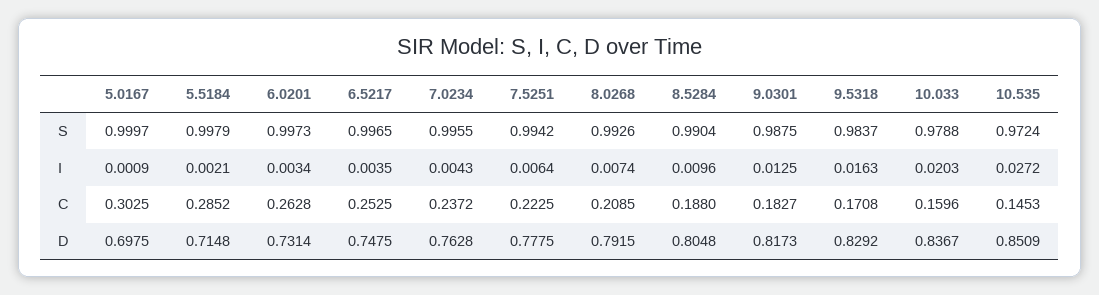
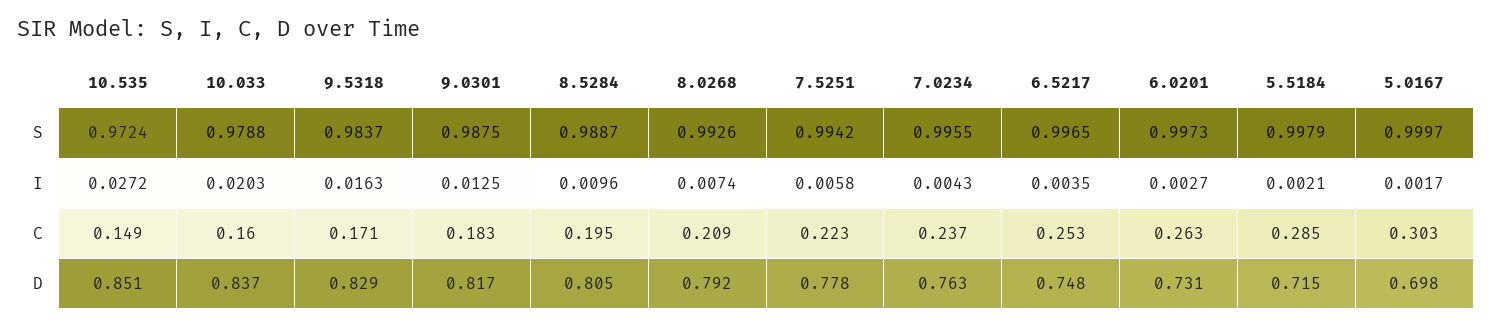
  {
    "5.0167": {
      "S": 0.9997,
-     "I": 0.0009,
+     "I": 0.0017,
      "C": 0.3025,
      "D": 0.6975
    },
    "5.5184": {
      "S": 0.9979,
      "I": 0.0021,
      "C": 0.2852,
      "D": 0.7148
    },
    "6.0201": {
      "S": 0.9973,
-     "I": 0.0034,
+     "I": 0.0027,
      "C": 0.2628,
      "D": 0.7314
    },
    "6.5217": {
      "S": 0.9965,
      "I": 0.0035,
      "C": 0.2525,
      "D": 0.7475
    },
    "7.0234": {
      "S": 0.9955,
      "I": 0.0043,
      "C": 0.2372,
      "D": 0.7628
    },
    "7.5251": {
      "S": 0.9942,
-     "I": 0.0064,
+     "I": 0.0058,
      "C": 0.2225,
      "D": 0.7775
    },
    "8.0268": {
      "S": 0.9926,
      "I": 0.0074,
      "C": 0.2085,
      "D": 0.7915
    },
    "8.5284": {
-     "S": 0.9904,
+     "S": 0.9887,
      "I": 0.0096,
-     "C": 0.188,
+     "C": 0.195,
      "D": 0.8048
    },
    "9.0301": {
      "S": 0.9875,
      "I": 0.0125,
      "C": 0.1827,
      "D": 0.8173
    },
    "9.5318": {
      "S": 0.9837,
      "I": 0.0163,
      "C": 0.1708,
      "D": 0.8292
    },
    "10.033": {
      "S": 0.9788,
      "I": 0.0203,
      "C": 0.1596,
      "D": 0.8367
    },
    "10.535": {
      "S": 0.9724,
      "I": 0.0272,
-     "C": 0.1453,
+     "C": 0.149,
      "D": 0.8509
    }
  }

